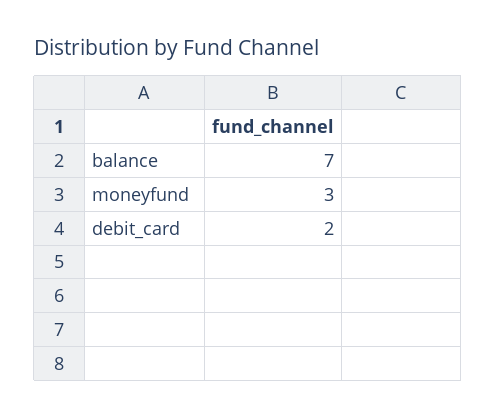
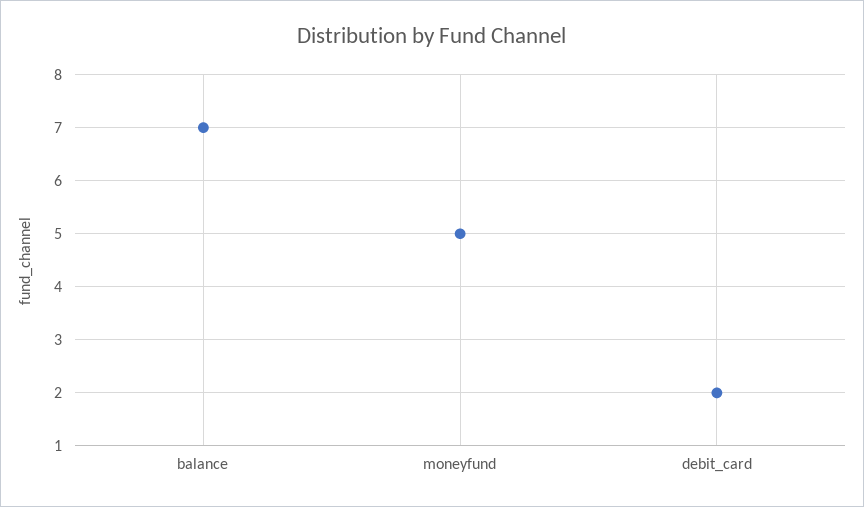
  {
    "balance": 7,
-   "moneyfund": 3,
+   "moneyfund": 5,
    "debit_card": 2
  }

